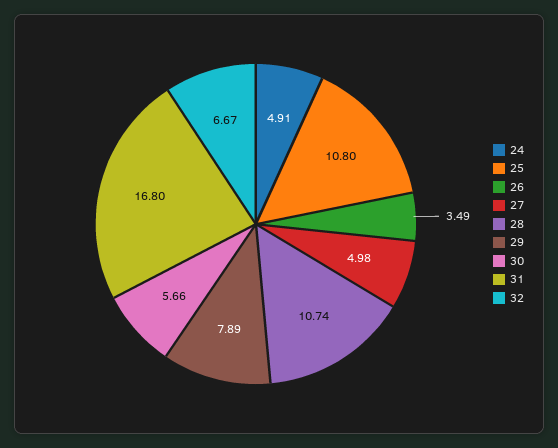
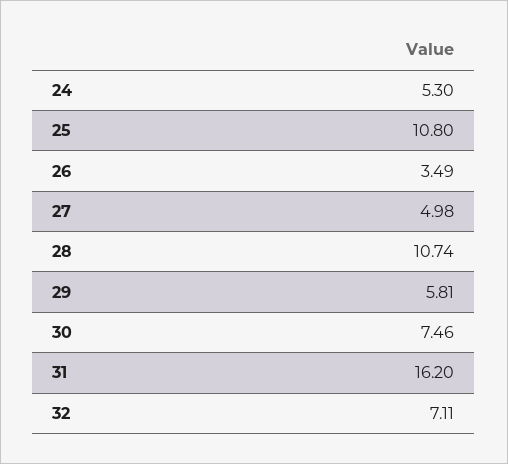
  {
-   "24": 4.91,
+   "24": 5.3,
    "25": 10.8,
    "26": 3.49,
    "27": 4.98,
    "28": 10.74,
-   "29": 7.89,
+   "29": 5.81,
-   "30": 5.66,
+   "30": 7.46,
-   "31": 16.8,
+   "31": 16.2,
-   "32": 6.67
+   "32": 7.11
  }

